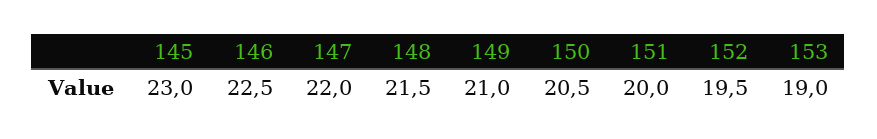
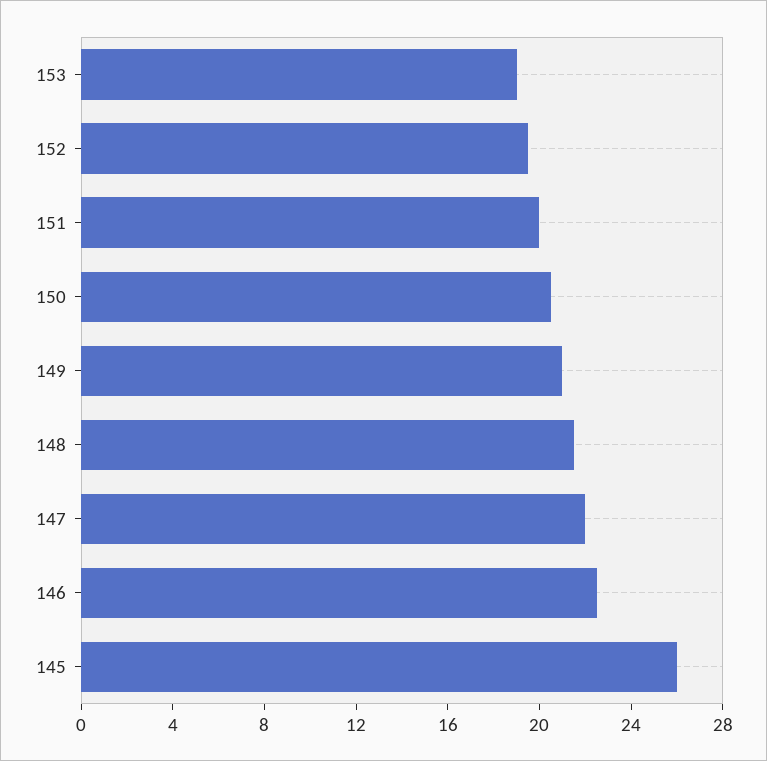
  {
-   "145": 23,
+   "145": 26,
    "146": 22.5,
    "147": 22,
    "148": 21.5,
    "149": 21,
    "150": 20.5,
    "151": 20,
    "152": 19.5,
    "153": 19
  }

